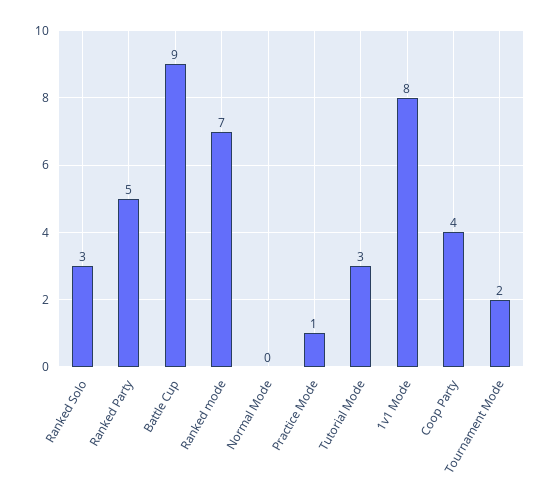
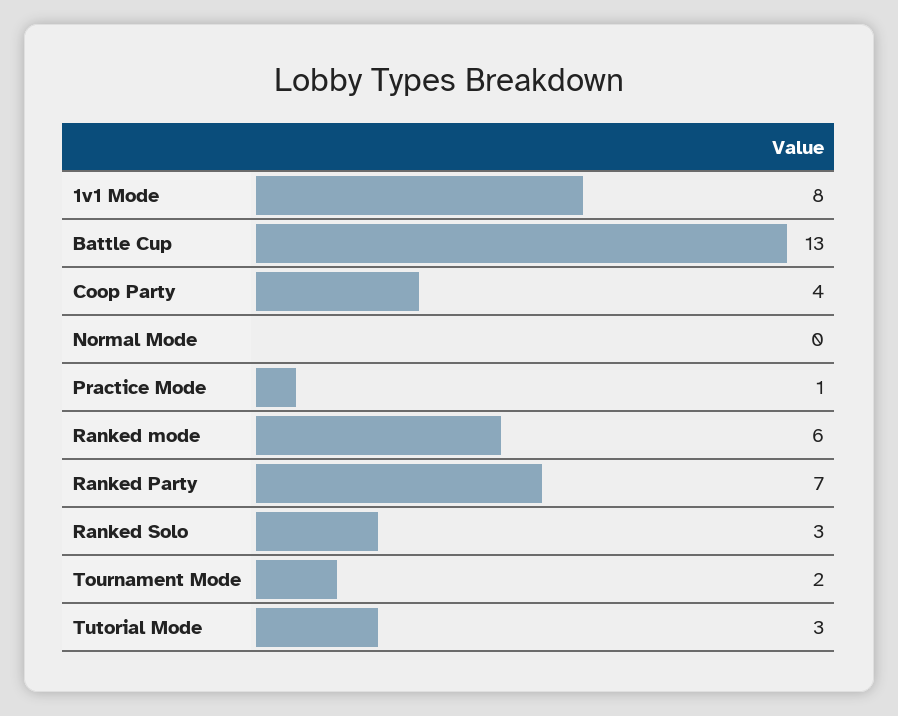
  {
    "Ranked Solo": 3,
-   "Ranked Party": 5,
+   "Ranked Party": 7,
-   "Battle Cup": 9,
+   "Battle Cup": 13,
-   "Ranked mode": 7,
+   "Ranked mode": 6,
    "Normal Mode": 0,
    "Practice Mode": 1,
    "Tutorial Mode": 3,
    "1v1 Mode": 8,
    "Coop Party": 4,
    "Tournament Mode": 2
  }

